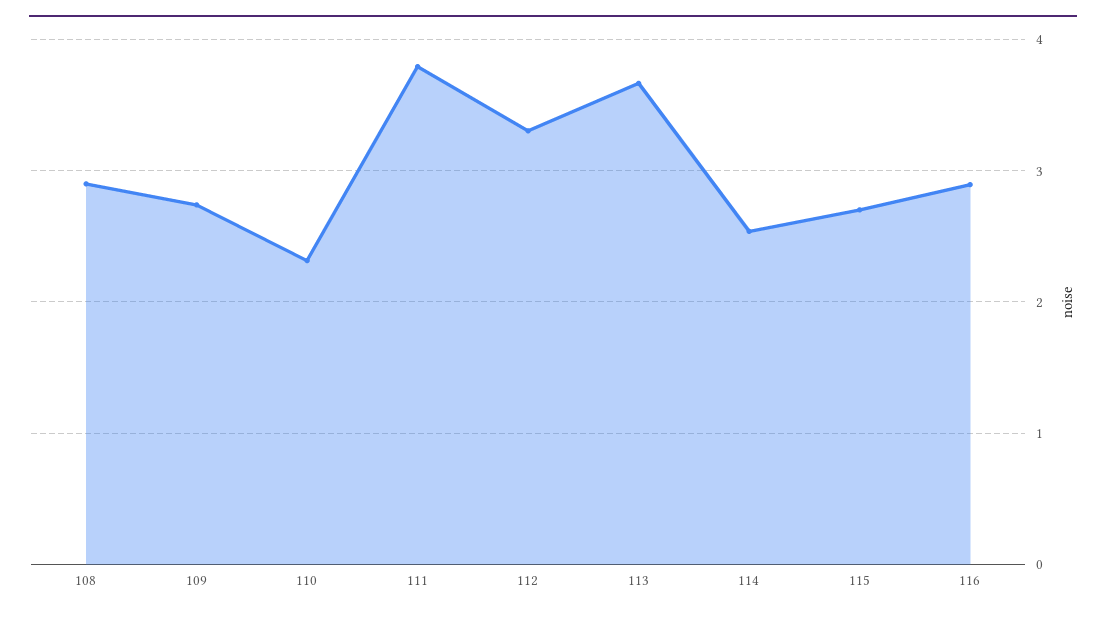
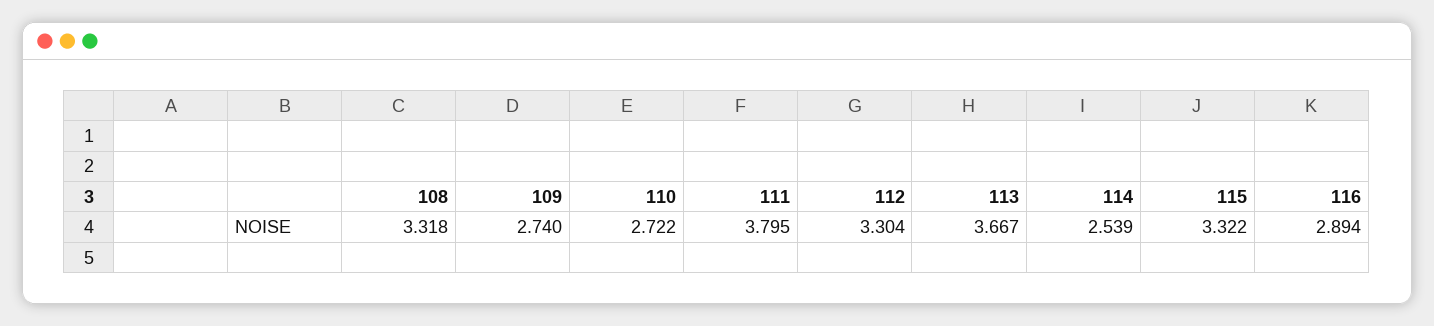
  {
-   "108": 2.9,
+   "108": 3.318,
    "109": 2.74,
-   "110": 2.3,
+   "110": 2.722,
    "111": 3.795,
    "112": 3.304,
    "113": 3.667,
    "114": 2.539,
-   "115": 2.7,
+   "115": 3.322,
    "116": 2.894
  }

